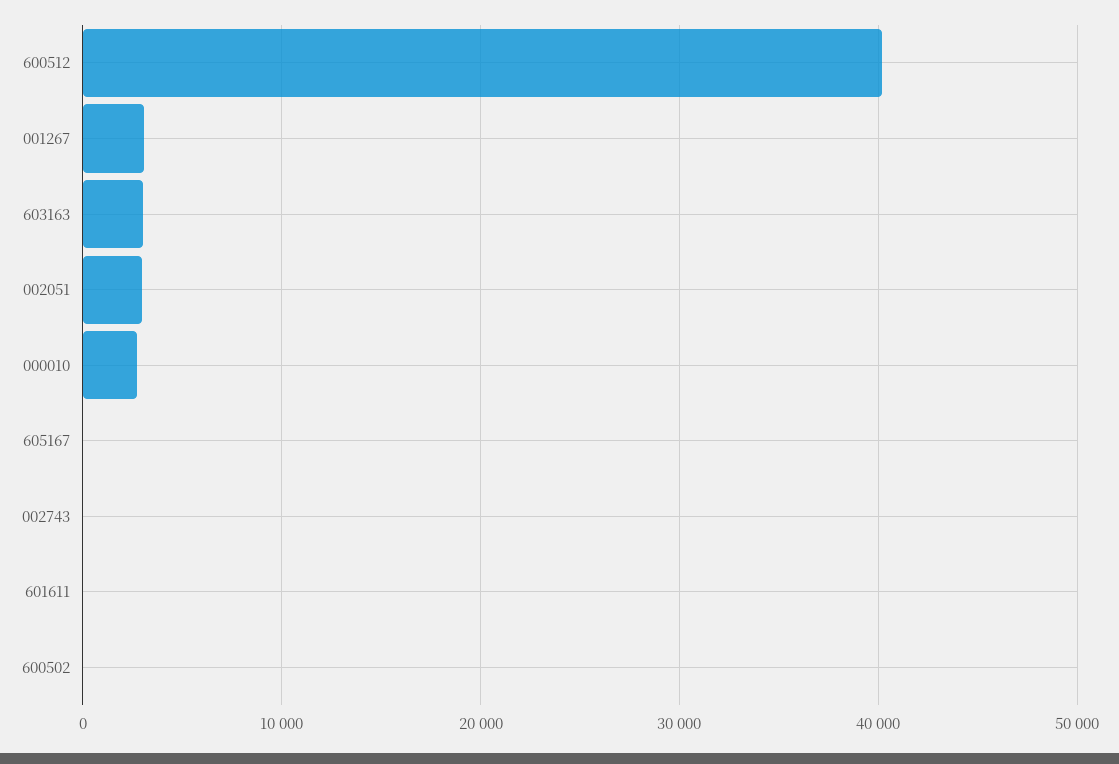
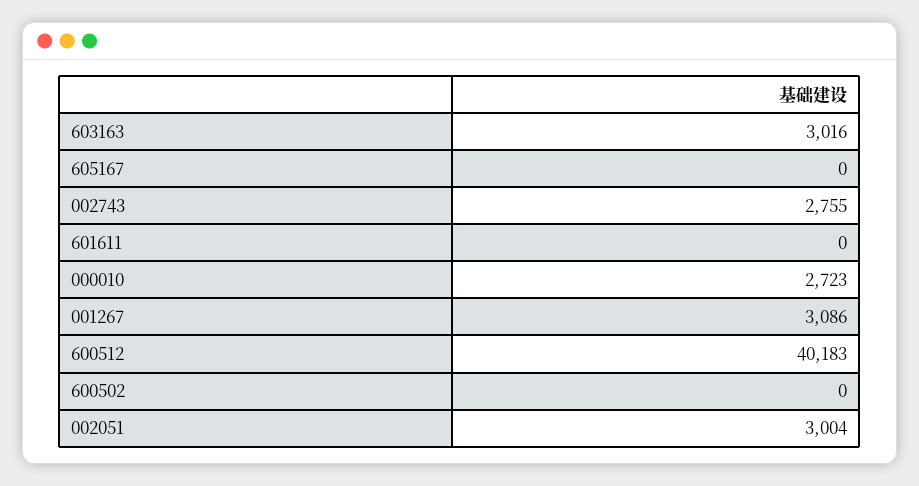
  {
    "600512": 40183,
    "001267": 3086,
    "603163": 3016,
    "002051": 3004,
    "000010": 2723,
    "605167": 0,
-   "002743": 0,
+   "002743": 2755,
    "601611": 0,
    "600502": 0
  }

